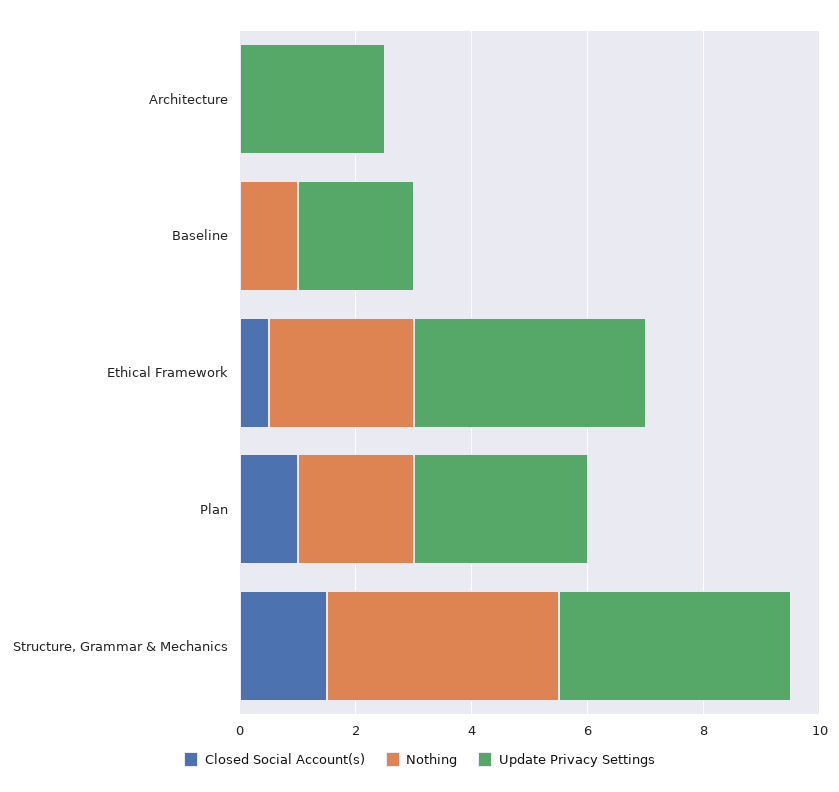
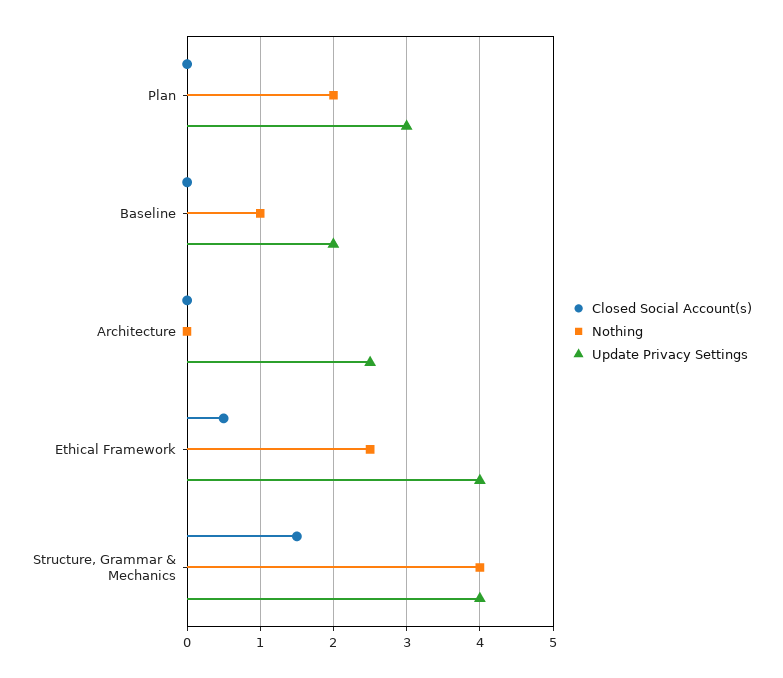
  {
    "Closed Social Account(s)": {
      "Architecture": 0,
      "Baseline": 0,
      "Ethical Framework": 0.5,
-     "Plan": 1,
+     "Plan": 0,
      "Structure, Grammar & Mechanics": 1.5
    },
    "Nothing": {
      "Architecture": 0,
      "Baseline": 1,
      "Ethical Framework": 2.5,
      "Plan": 2,
      "Structure, Grammar & Mechanics": 4
    },
    "Update Privacy Settings": {
      "Architecture": 2.5,
      "Baseline": 2,
      "Ethical Framework": 4,
      "Plan": 3,
      "Structure, Grammar & Mechanics": 4
    }
  }

